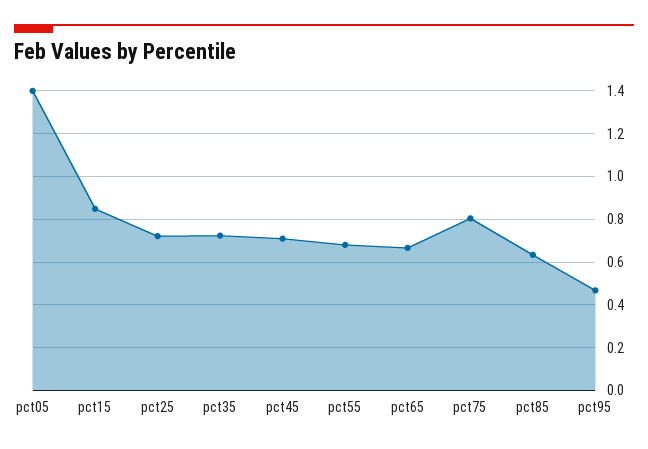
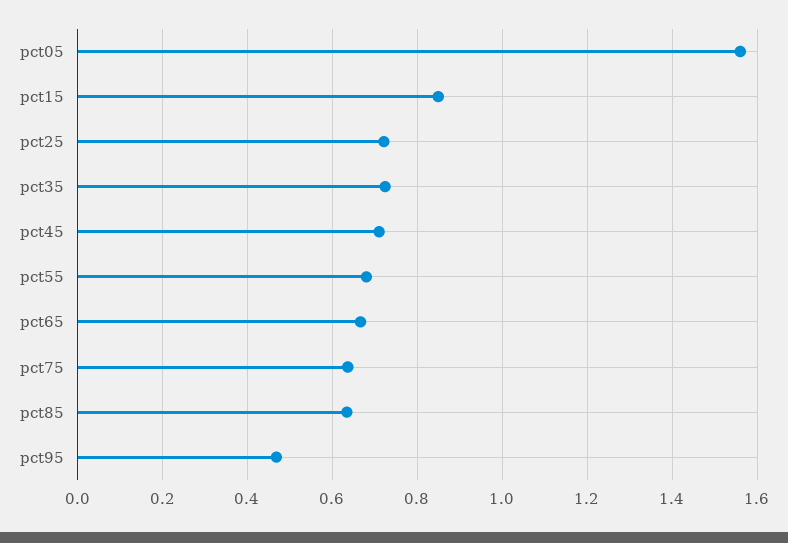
  {
-   "pct05": 1.4,
+   "pct05": 1.56,
    "pct15": 0.84,
    "pct25": 0.72,
    "pct35": 0.72,
    "pct45": 0.72,
    "pct55": 0.68,
    "pct65": 0.66,
-   "pct75": 0.8,
+   "pct75": 0.64,
    "pct85": 0.64,
    "pct95": 0.46
  }

